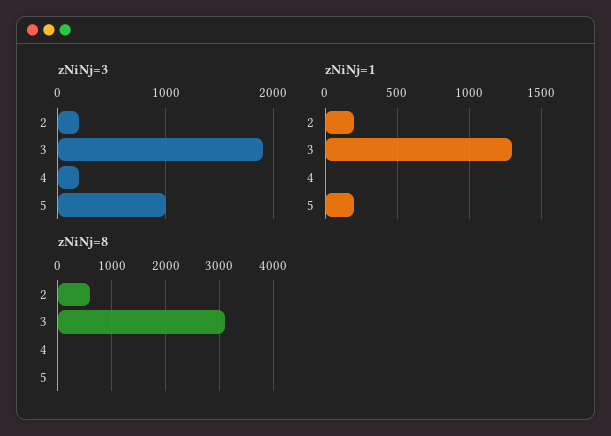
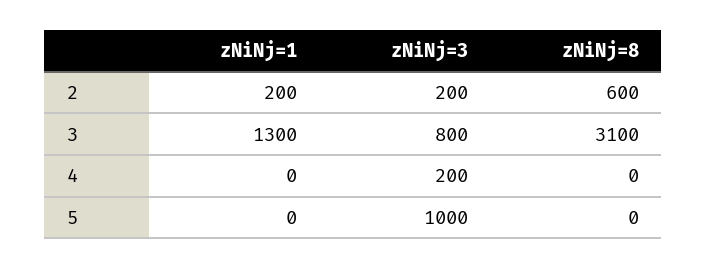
  {
    "zNiNj=3": {
      "2": 200,
-     "3": 1900,
+     "3": 800,
      "4": 200,
      "5": 1000
    },
    "zNiNj=1": {
      "2": 200,
      "3": 1300,
      "4": 0,
-     "5": 200
+     "5": 0
    },
    "zNiNj=8": {
      "2": 600,
      "3": 3100,
      "4": 0,
      "5": 0
    }
  }

